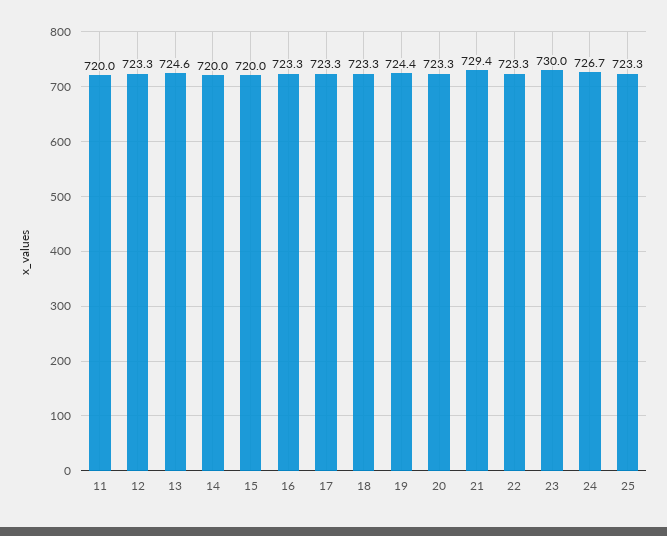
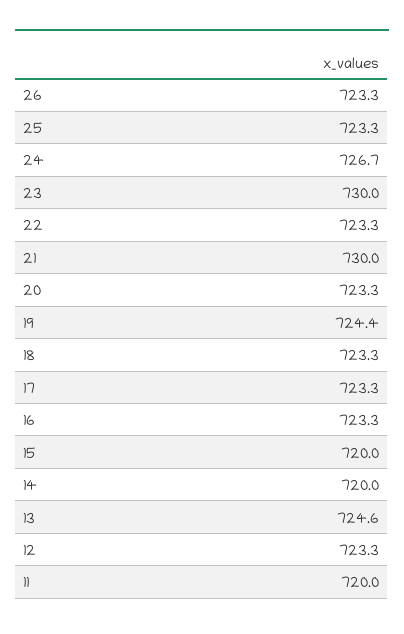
  {
    "11": 720,
    "12": 723.3,
    "13": 724.6,
    "14": 720,
    "15": 720,
    "16": 723.3,
    "17": 723.3,
    "18": 723.3,
    "19": 724.4,
    "20": 723.3,
-   "21": 729.4,
+   "21": 730,
    "22": 723.3,
    "23": 730,
    "24": 726.7,
-   "25": 723.3
+   "25": 723.3,
+   "26": 723.3
  }

